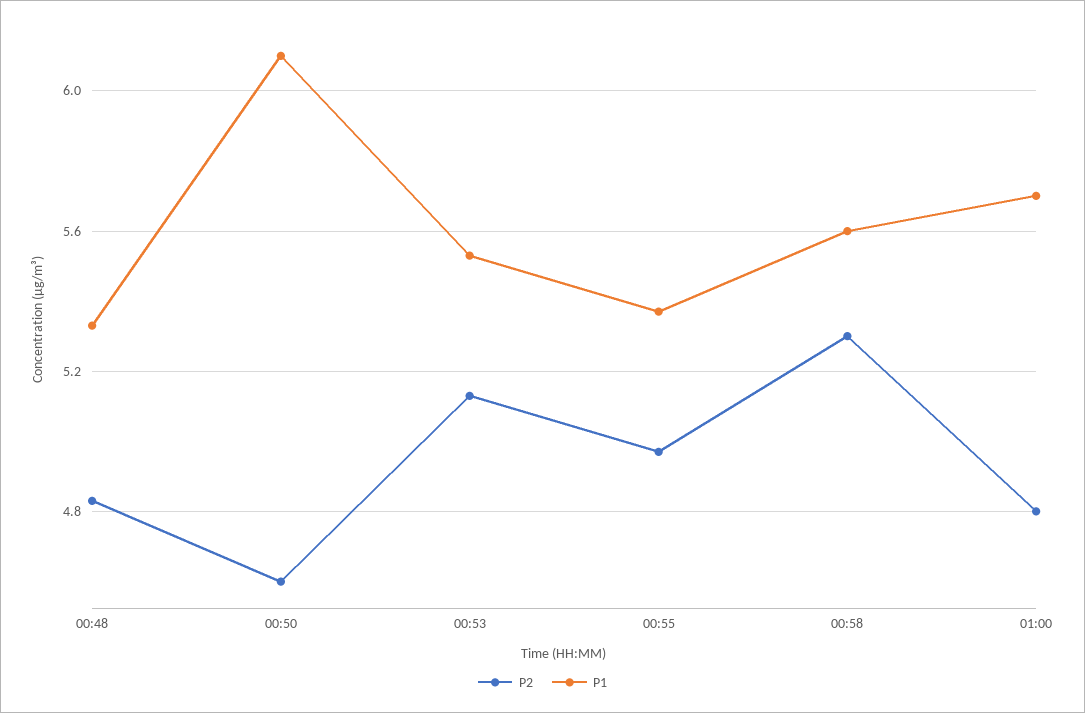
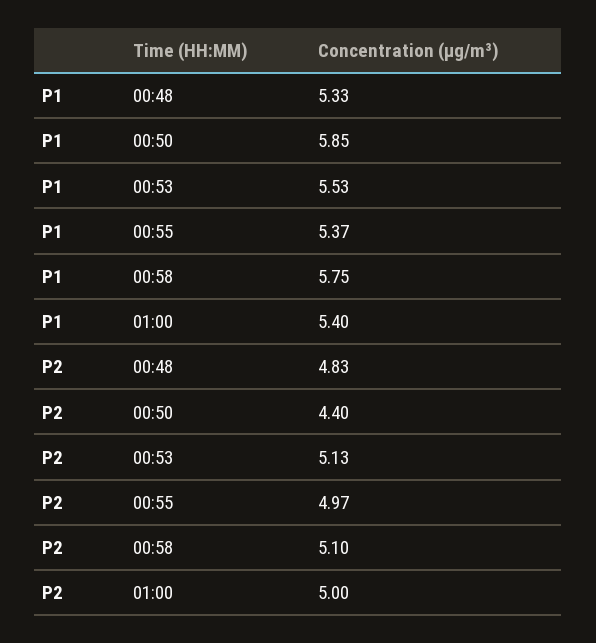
  {
    "P2": {
      "00:48": 4.83,
-     "00:50": 4.6,
+     "00:50": 4.4,
      "00:53": 5.13,
      "00:55": 4.97,
-     "00:58": 5.3,
+     "00:58": 5.1,
-     "01:00": 4.8
+     "01:00": 5
    },
    "P1": {
      "00:48": 5.33,
-     "00:50": 6.1,
+     "00:50": 5.85,
      "00:53": 5.53,
      "00:55": 5.37,
-     "00:58": 5.6,
+     "00:58": 5.75,
-     "01:00": 5.7
+     "01:00": 5.4
    }
  }

